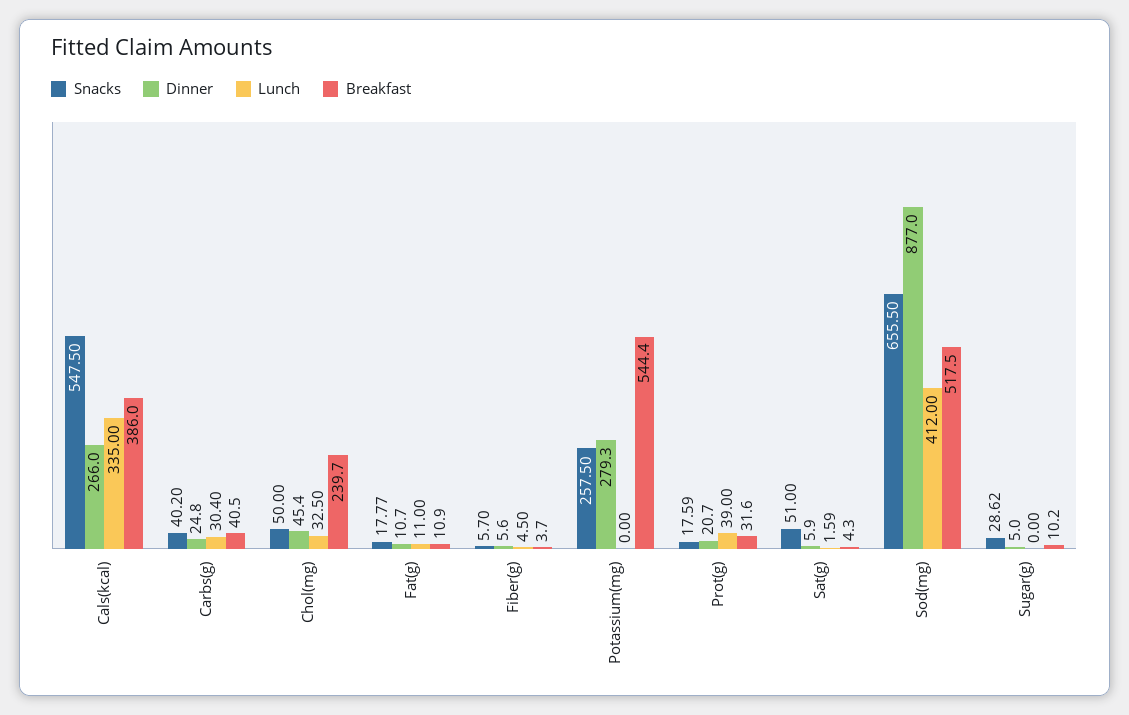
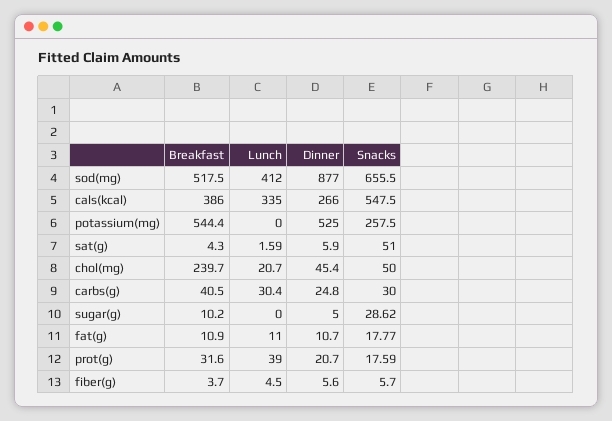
  {
    "Snacks": {
      "Cals(kcal)": 547.5,
-     "Carbs(g)": 40.2,
+     "Carbs(g)": 30,
      "Chol(mg)": 50,
      "Fat(g)": 17.77,
      "Fiber(g)": 5.7,
      "Potassium(mg)": 257.5,
      "Prot(g)": 17.59,
      "Sat(g)": 51,
      "Sod(mg)": 655.5,
      "Sugar(g)": 28.62
    },
    "Dinner": {
      "Cals(kcal)": 266,
      "Carbs(g)": 24.8,
      "Chol(mg)": 45.4,
      "Fat(g)": 10.7,
      "Fiber(g)": 5.6,
-     "Potassium(mg)": 279.3,
+     "Potassium(mg)": 525,
      "Prot(g)": 20.7,
      "Sat(g)": 5.9,
      "Sod(mg)": 877,
      "Sugar(g)": 5
    },
    "Lunch": {
      "Cals(kcal)": 335,
      "Carbs(g)": 30.4,
-     "Chol(mg)": 32.5,
+     "Chol(mg)": 20.7,
      "Fat(g)": 11,
      "Fiber(g)": 4.5,
      "Potassium(mg)": 0,
      "Prot(g)": 39,
      "Sat(g)": 1.59,
      "Sod(mg)": 412,
      "Sugar(g)": 0
    },
    "Breakfast": {
      "Cals(kcal)": 386,
      "Carbs(g)": 40.5,
      "Chol(mg)": 239.7,
      "Fat(g)": 10.9,
      "Fiber(g)": 3.7,
      "Potassium(mg)": 544.4,
      "Prot(g)": 31.6,
      "Sat(g)": 4.3,
      "Sod(mg)": 517.5,
      "Sugar(g)": 10.2
    }
  }

